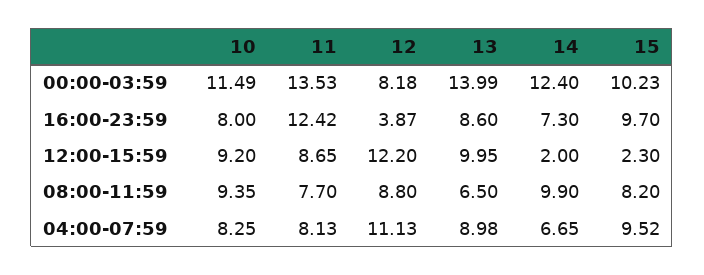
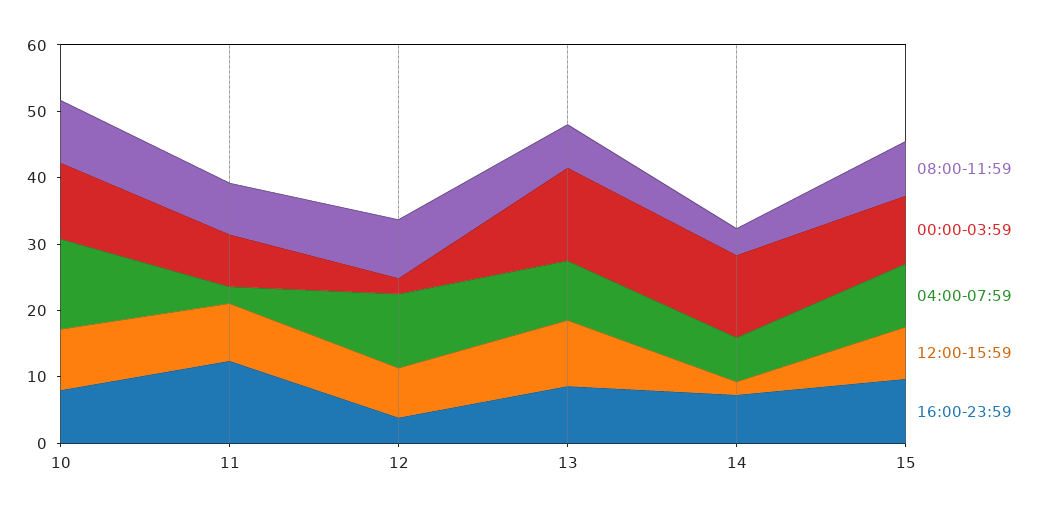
  {
    "00:00-03:59": {
      "10": 11.49,
-     "11": 13.53,
+     "11": 8,
-     "12": 8.18,
+     "12": 2,
      "13": 13.99,
      "14": 12.4,
      "15": 10.23
    },
    "16:00-23:59": {
      "10": 8,
      "11": 12.42,
      "12": 3.87,
      "13": 8.6,
      "14": 7.3,
      "15": 9.7
    },
    "12:00-15:59": {
      "10": 9.2,
      "11": 8.65,
-     "12": 12.2,
+     "12": 8,
      "13": 9.95,
      "14": 2,
-     "15": 2.3
+     "15": 8
    },
    "08:00-11:59": {
      "10": 9.35,
      "11": 7.7,
      "12": 8.8,
      "13": 6.5,
-     "14": 9.9,
+     "14": 4,
      "15": 8.2
    },
    "04:00-07:59": {
-     "10": 8.25,
+     "10": 14,
-     "11": 8.13,
+     "11": 2,
      "12": 11.13,
      "13": 8.98,
      "14": 6.65,
      "15": 9.52
    }
  }

